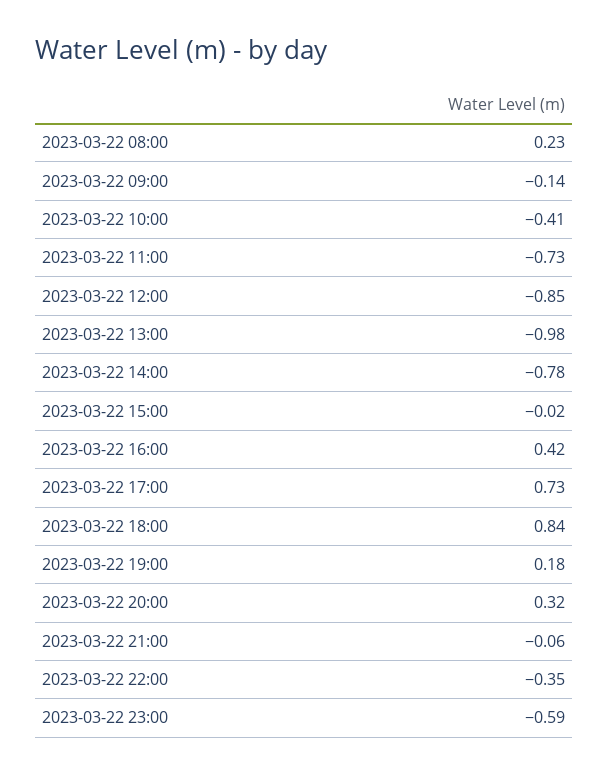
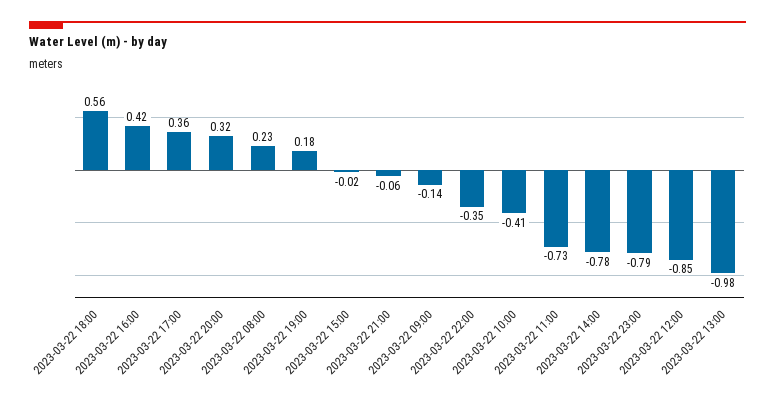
  {
    "2023-03-22 08:00": 0.23,
    "2023-03-22 09:00": -0.14,
    "2023-03-22 10:00": -0.41,
    "2023-03-22 11:00": -0.73,
    "2023-03-22 12:00": -0.85,
    "2023-03-22 13:00": -0.98,
    "2023-03-22 14:00": -0.78,
    "2023-03-22 15:00": -0.02,
    "2023-03-22 16:00": 0.42,
-   "2023-03-22 17:00": 0.73,
+   "2023-03-22 17:00": 0.36,
-   "2023-03-22 18:00": 0.84,
+   "2023-03-22 18:00": 0.56,
    "2023-03-22 19:00": 0.18,
    "2023-03-22 20:00": 0.32,
    "2023-03-22 21:00": -0.06,
    "2023-03-22 22:00": -0.35,
-   "2023-03-22 23:00": -0.59
+   "2023-03-22 23:00": -0.79
  }

